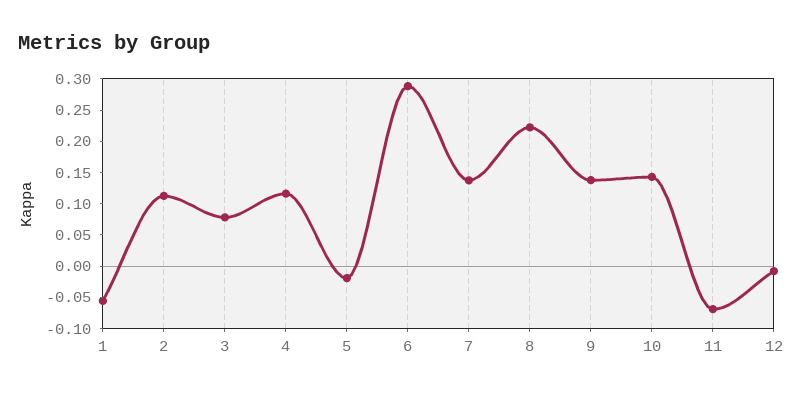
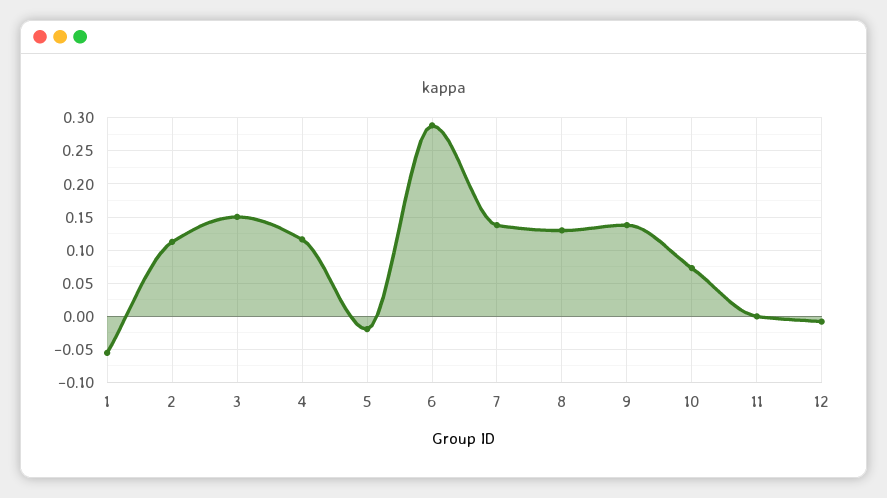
  {
    "1": -0.06,
    "2": 0.11,
-   "3": 0.075,
+   "3": 0.15,
    "4": 0.12,
    "5": -0.02,
    "6": 0.29,
    "7": 0.14,
-   "8": 0.225,
+   "8": 0.13,
    "9": 0.14,
-   "10": 0.15,
+   "10": 0.07,
-   "11": -0.075,
+   "11": 0,
    "12": -0.01
  }

